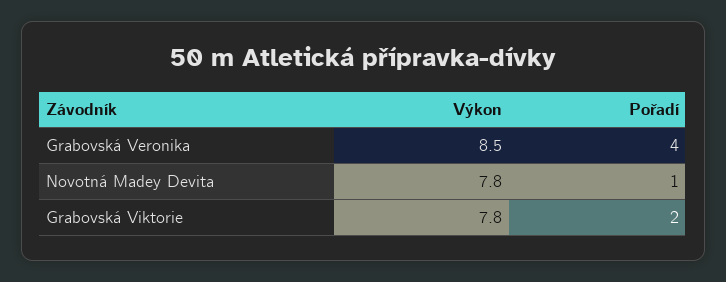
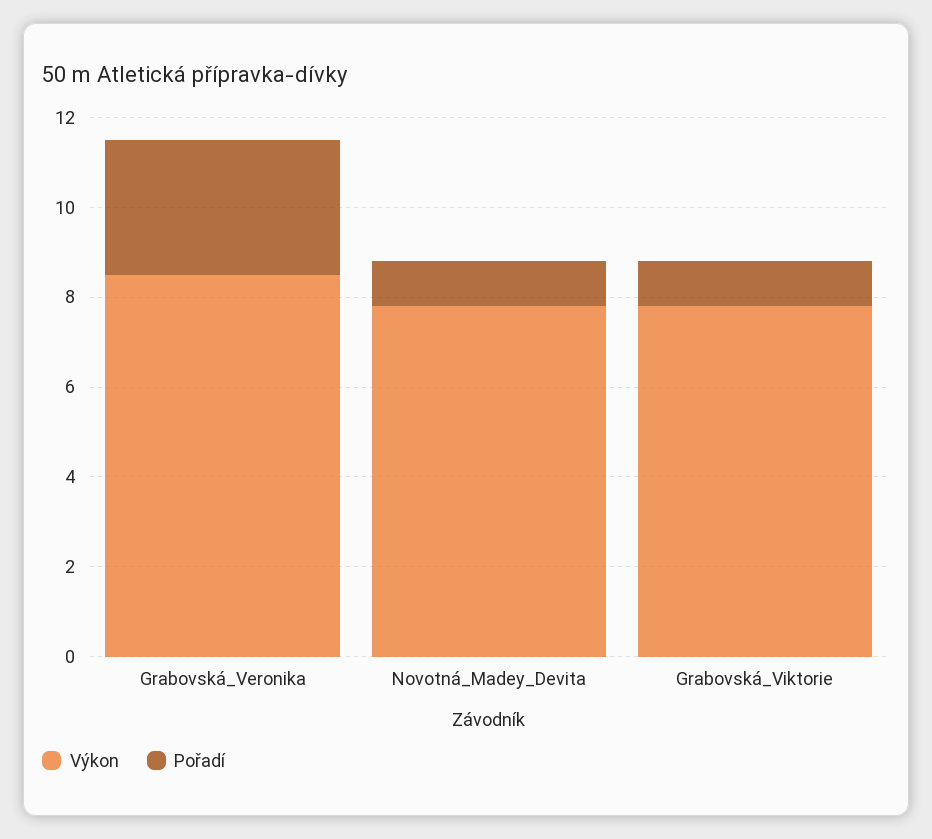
  {
    "Výkon": {
      "Grabovská Veronika": 8.5,
      "Novotná Madey Devita": 7.8,
      "Grabovská Viktorie": 7.8
    },
    "Pořadí": {
-     "Grabovská Veronika": 4,
+     "Grabovská Veronika": 3,
      "Novotná Madey Devita": 1,
-     "Grabovská Viktorie": 2
+     "Grabovská Viktorie": 1
    }
  }

